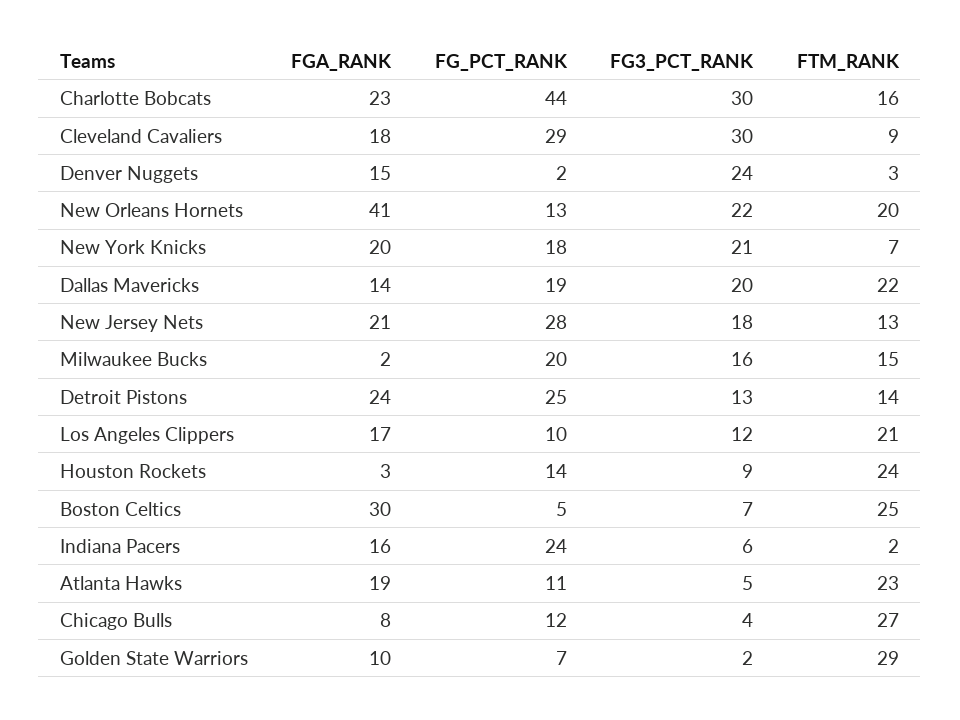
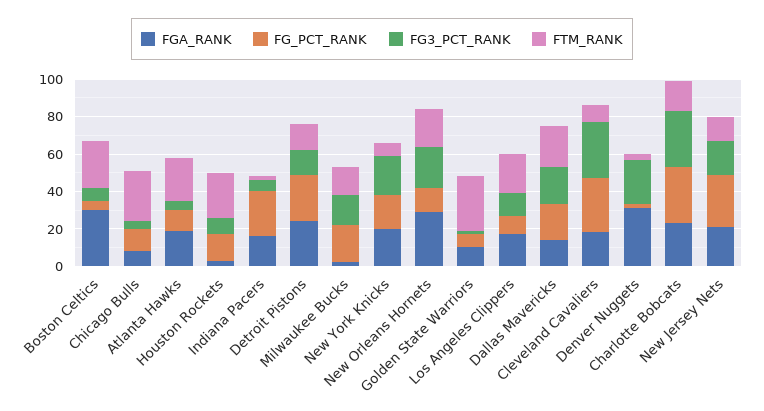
  {
    "FGA_RANK": {
      "Charlotte Bobcats": 23,
      "Cleveland Cavaliers": 18,
-     "Denver Nuggets": 15,
+     "Denver Nuggets": 30,
-     "New Orleans Hornets": 41,
+     "New Orleans Hornets": 30,
      "New York Knicks": 20,
      "Dallas Mavericks": 14,
      "New Jersey Nets": 21,
      "Milwaukee Bucks": 2,
      "Detroit Pistons": 24,
      "Los Angeles Clippers": 17,
      "Houston Rockets": 3,
      "Boston Celtics": 30,
      "Indiana Pacers": 16,
      "Atlanta Hawks": 19,
      "Chicago Bulls": 8,
      "Golden State Warriors": 10
    },
    "FG_PCT_RANK": {
-     "Charlotte Bobcats": 44,
+     "Charlotte Bobcats": 30,
      "Cleveland Cavaliers": 29,
      "Denver Nuggets": 2,
      "New Orleans Hornets": 13,
      "New York Knicks": 18,
      "Dallas Mavericks": 19,
      "New Jersey Nets": 28,
      "Milwaukee Bucks": 20,
      "Detroit Pistons": 25,
      "Los Angeles Clippers": 10,
      "Houston Rockets": 14,
      "Boston Celtics": 5,
      "Indiana Pacers": 24,
      "Atlanta Hawks": 11,
      "Chicago Bulls": 12,
      "Golden State Warriors": 7
    },
    "FG3_PCT_RANK": {
      "Charlotte Bobcats": 30,
      "Cleveland Cavaliers": 30,
      "Denver Nuggets": 24,
      "New Orleans Hornets": 22,
      "New York Knicks": 21,
      "Dallas Mavericks": 20,
      "New Jersey Nets": 18,
      "Milwaukee Bucks": 16,
      "Detroit Pistons": 13,
      "Los Angeles Clippers": 12,
      "Houston Rockets": 9,
      "Boston Celtics": 7,
      "Indiana Pacers": 6,
      "Atlanta Hawks": 5,
      "Chicago Bulls": 4,
      "Golden State Warriors": 2
    },
    "FTM_RANK": {
      "Charlotte Bobcats": 16,
      "Cleveland Cavaliers": 9,
      "Denver Nuggets": 3,
      "New Orleans Hornets": 20,
      "New York Knicks": 7,
      "Dallas Mavericks": 22,
      "New Jersey Nets": 13,
      "Milwaukee Bucks": 15,
      "Detroit Pistons": 14,
      "Los Angeles Clippers": 21,
      "Houston Rockets": 24,
      "Boston Celtics": 25,
      "Indiana Pacers": 2,
      "Atlanta Hawks": 23,
      "Chicago Bulls": 27,
      "Golden State Warriors": 29
    }
  }

